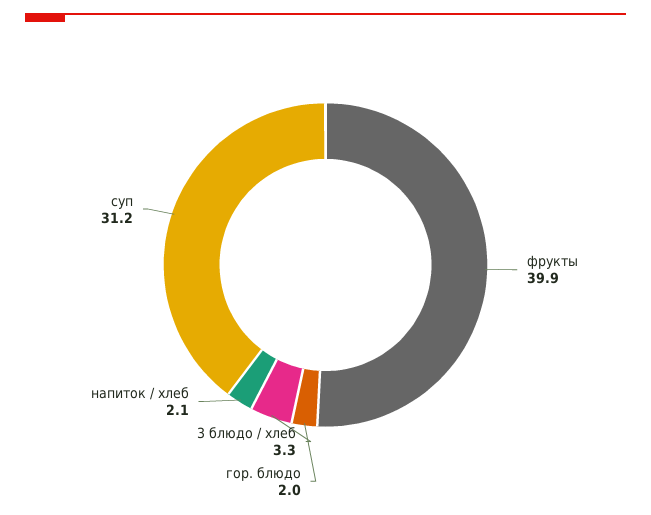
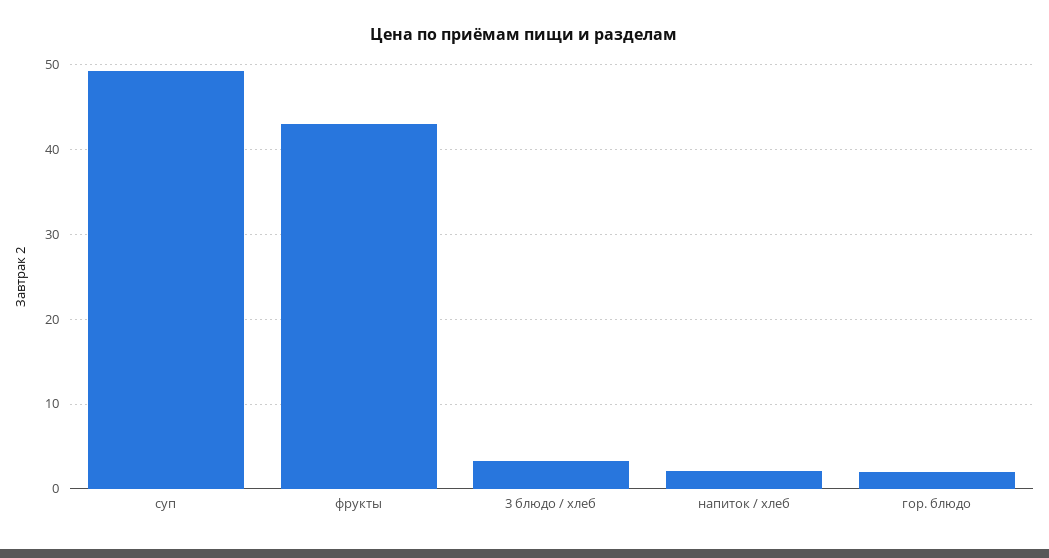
  {
-   "фрукты": 39.9,
+   "фрукты": 43,
    "гор. блюдо": 2,
    "3 блюдо / хлеб": 3.3,
    "напиток / хлеб": 2.1,
-   "суп": 31.2
+   "суп": 49
  }

